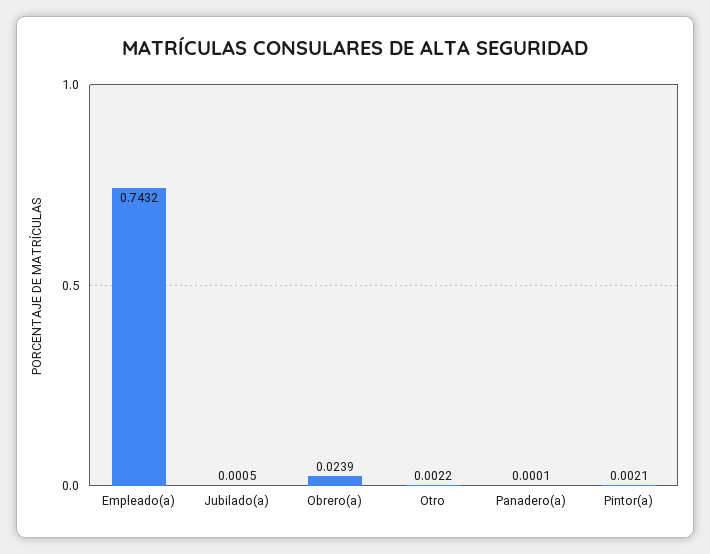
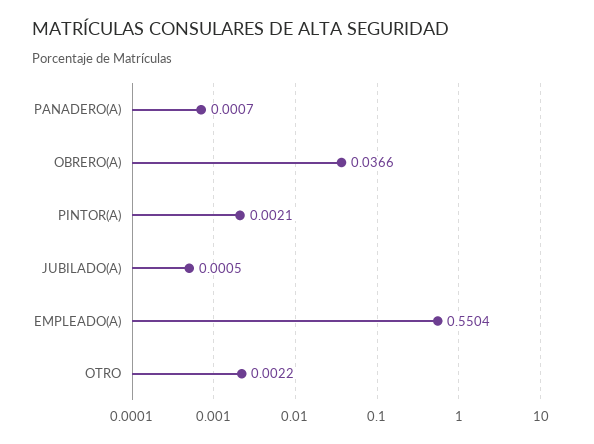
  {
-   "Empleado(a)": 0.7432,
+   "Empleado(a)": 0.5504,
    "Jubilado(a)": 0.0005,
-   "Obrero(a)": 0.0239,
+   "Obrero(a)": 0.0366,
    "Otro": 0.0022,
-   "Panadero(a)": 0.0001,
+   "Panadero(a)": 0.0007,
    "Pintor(a)": 0.0021
  }

